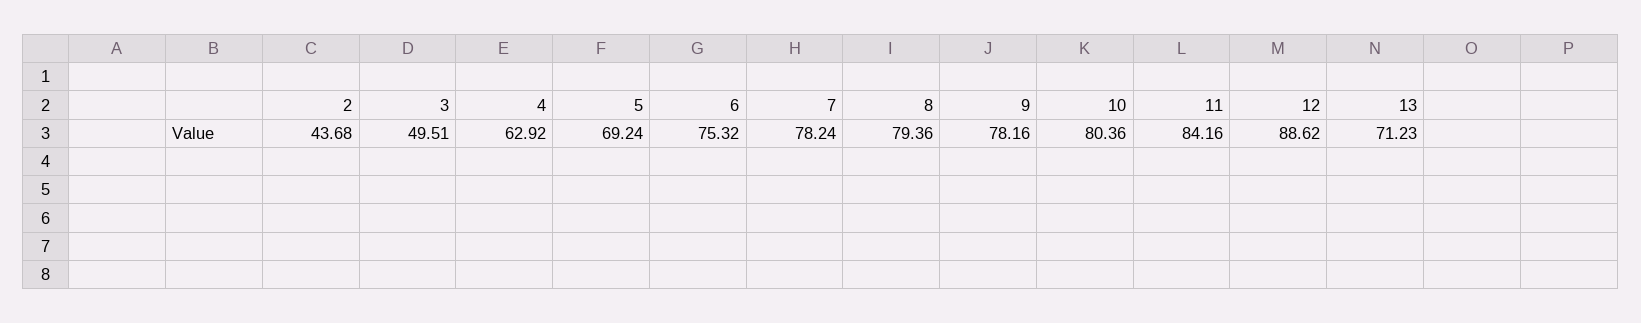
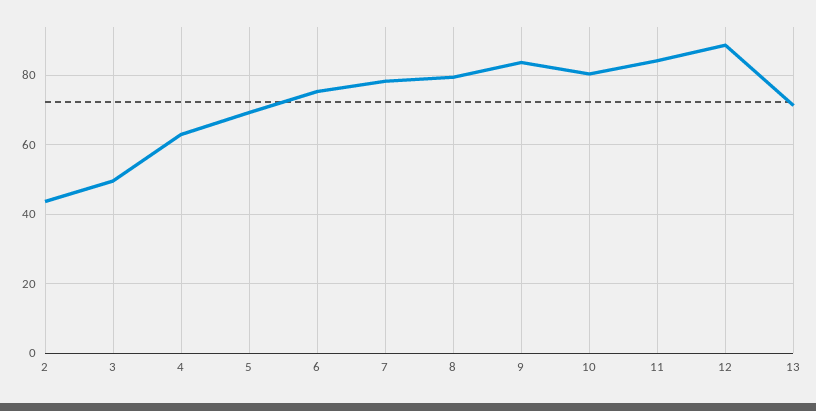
  {
    "2": 43.68,
    "3": 49.51,
    "4": 62.92,
    "5": 69.24,
    "6": 75.32,
    "7": 78.24,
    "8": 79.36,
-   "9": 78.16,
+   "9": 84,
    "10": 80.36,
    "11": 84.16,
    "12": 88.62,
    "13": 71.23
  }

